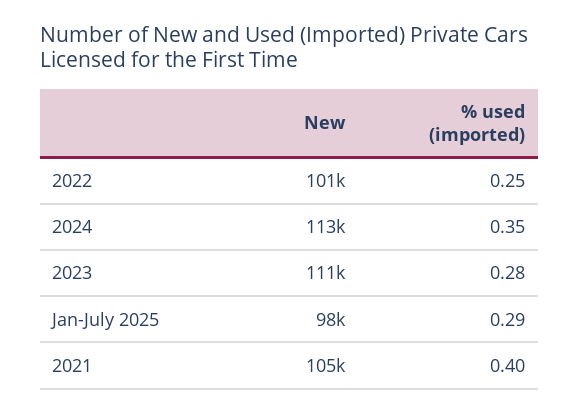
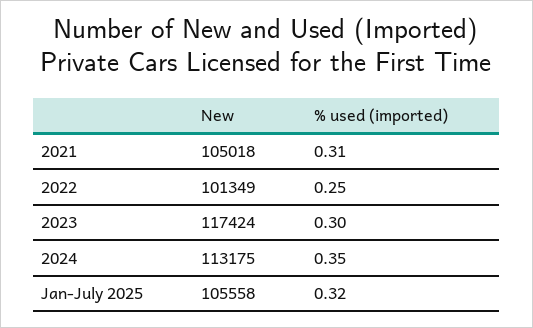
  {
    "New": {
      "2022": 101349,
      "2024": 113175,
-     "2023": 111000,
+     "2023": 117424,
-     "Jan-July 2025": 98000,
+     "Jan-July 2025": 105558,
      "2021": 105018
    },
    "% used (imported)": {
      "2022": 0.25,
      "2024": 0.35,
-     "2023": 0.28,
+     "2023": 0.3,
-     "Jan-July 2025": 0.29,
+     "Jan-July 2025": 0.32,
-     "2021": 0.4
+     "2021": 0.31
    }
  }

